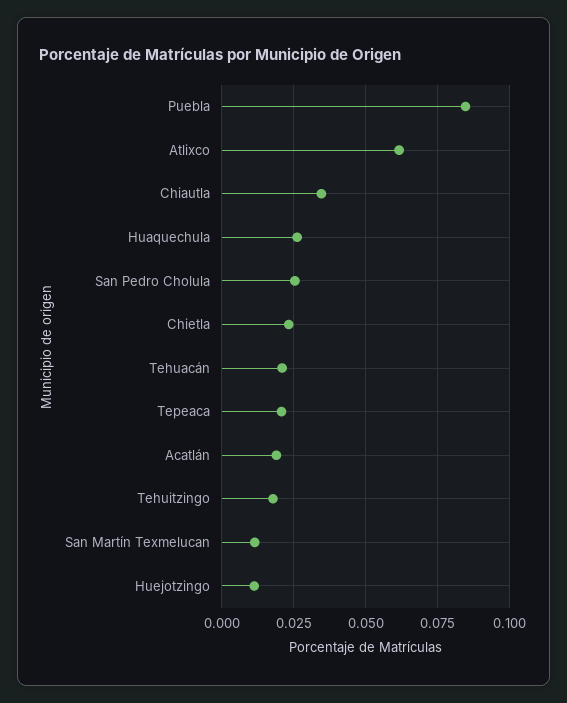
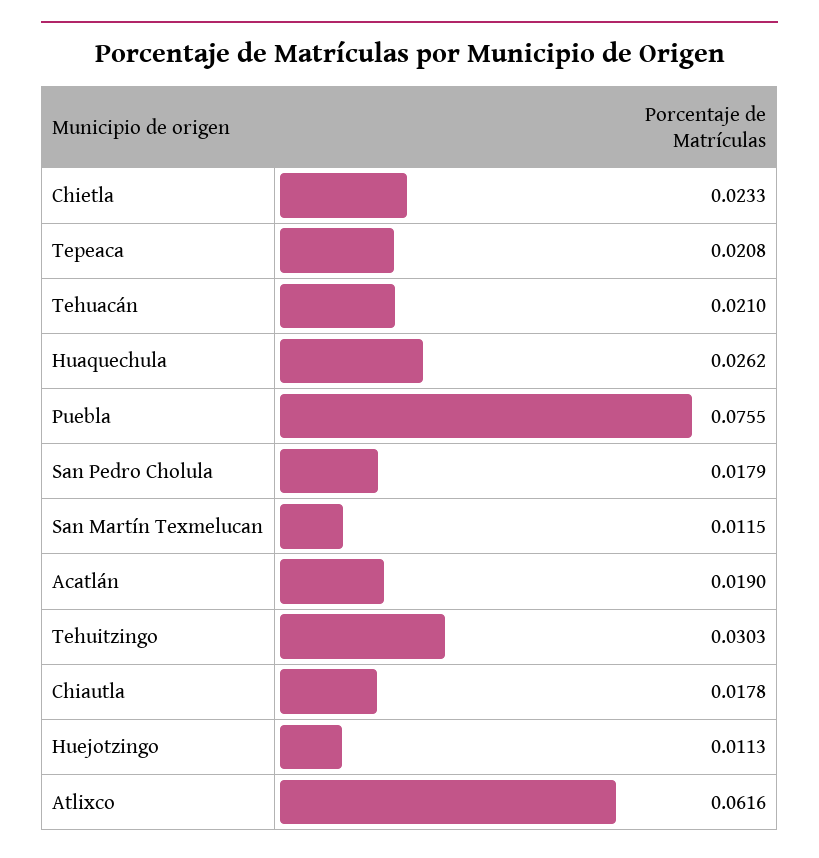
  {
-   "Puebla": 0.085,
+   "Puebla": 0.0755,
    "Atlixco": 0.0616,
-   "Chiautla": 0.035,
+   "Chiautla": 0.0178,
    "Huaquechula": 0.0262,
-   "San Pedro Cholula": 0.025,
+   "San Pedro Cholula": 0.0179,
    "Chietla": 0.0233,
    "Tehuacán": 0.021,
    "Tepeaca": 0.0208,
    "Acatlán": 0.019,
-   "Tehuitzingo": 0.0175,
+   "Tehuitzingo": 0.0303,
    "San Martín Texmelucan": 0.0115,
    "Huejotzingo": 0.0113
  }

